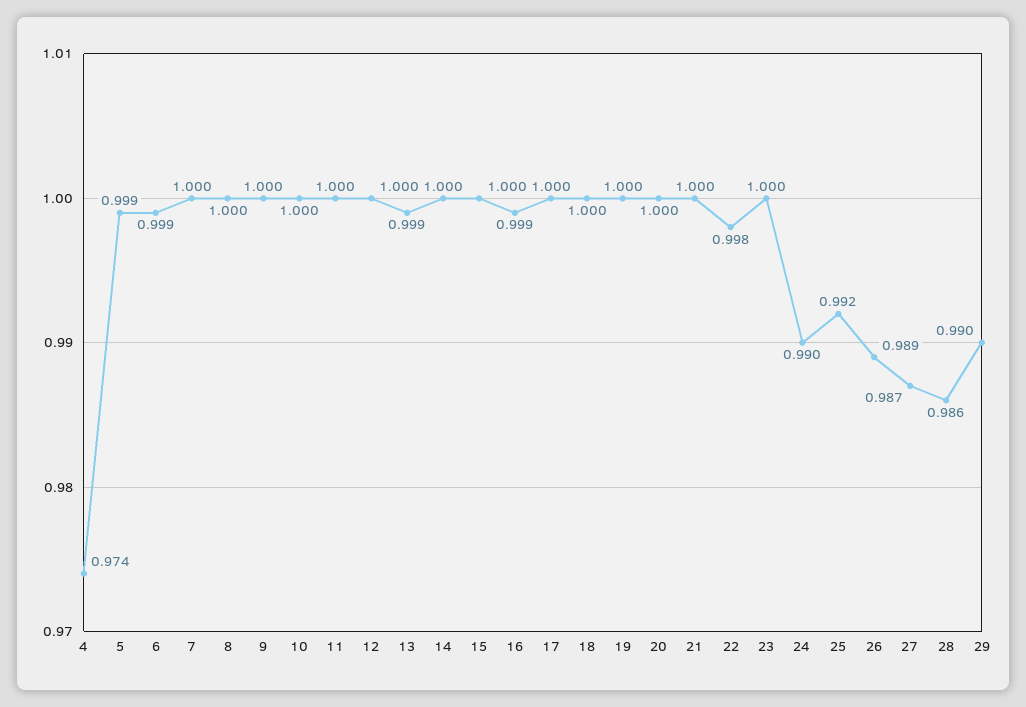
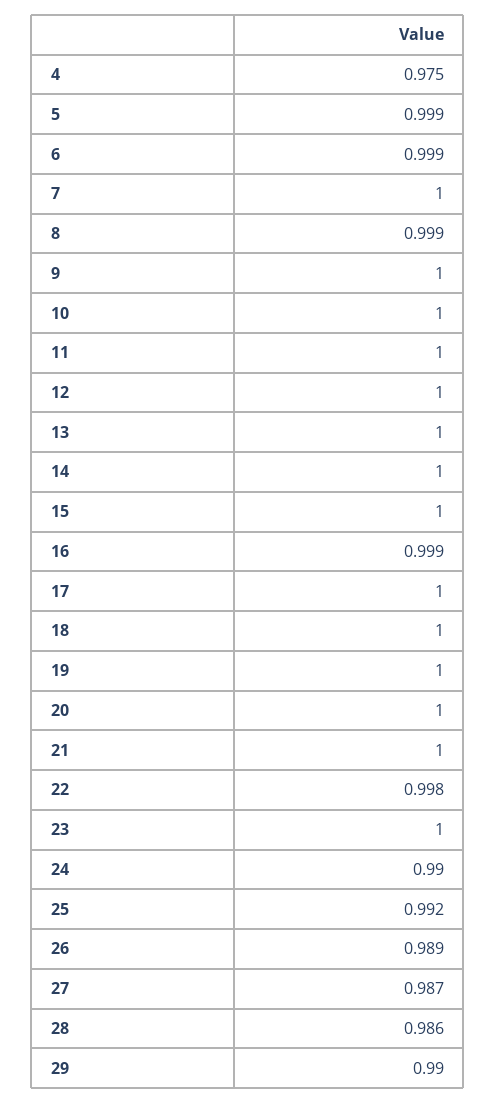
  {
-   "4": 0.974,
+   "4": 0.975,
    "5": 0.999,
    "6": 0.999,
    "7": 1,
-   "8": 1,
+   "8": 0.999,
    "9": 1,
    "10": 1,
    "11": 1,
    "12": 1,
-   "13": 0.999,
+   "13": 1,
    "14": 1,
    "15": 1,
    "16": 0.999,
    "17": 1,
    "18": 1,
    "19": 1,
    "20": 1,
    "21": 1,
    "22": 0.998,
    "23": 1,
    "24": 0.99,
    "25": 0.992,
    "26": 0.989,
    "27": 0.987,
    "28": 0.986,
    "29": 0.99
  }

